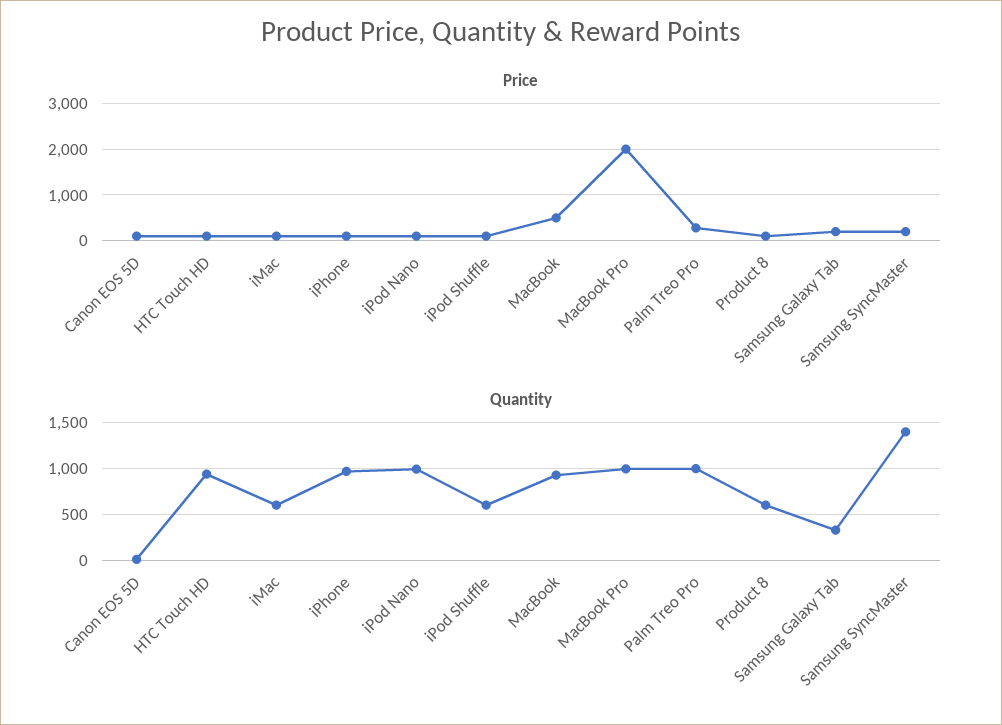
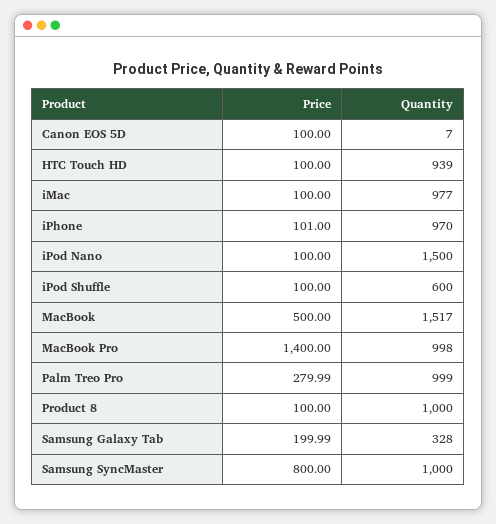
  {
    "Price": {
      "Canon EOS 5D": 100,
      "HTC Touch HD": 100,
      "iMac": 100,
      "iPhone": 101,
      "iPod Nano": 100,
      "iPod Shuffle": 100,
      "MacBook": 500,
-     "MacBook Pro": 2000,
+     "MacBook Pro": 1400,
      "Palm Treo Pro": 279.99,
      "Product 8": 100,
      "Samsung Galaxy Tab": 199.99,
-     "Samsung SyncMaster": 200
+     "Samsung SyncMaster": 800
    },
    "Quantity": {
      "Canon EOS 5D": 7,
      "HTC Touch HD": 939,
-     "iMac": 600,
+     "iMac": 977,
      "iPhone": 970,
-     "iPod Nano": 1000,
+     "iPod Nano": 1500,
      "iPod Shuffle": 600,
-     "MacBook": 900,
+     "MacBook": 1517,
      "MacBook Pro": 998,
      "Palm Treo Pro": 999,
-     "Product 8": 600,
+     "Product 8": 1000,
      "Samsung Galaxy Tab": 328,
-     "Samsung SyncMaster": 1400
+     "Samsung SyncMaster": 1000
    }
  }

